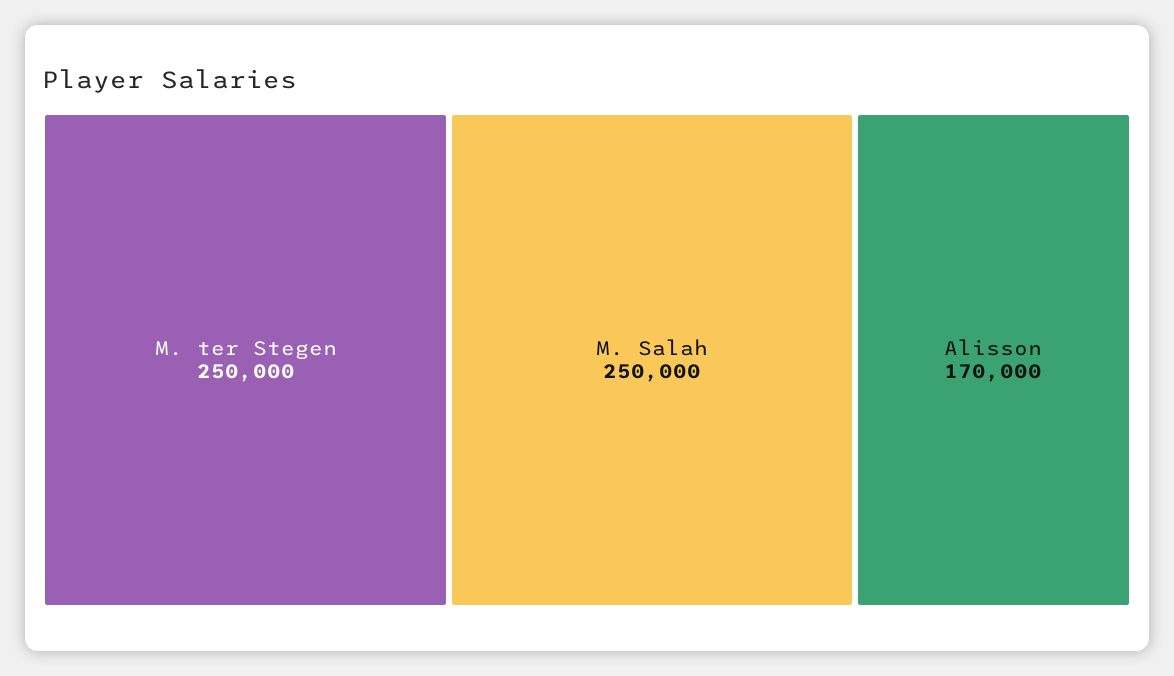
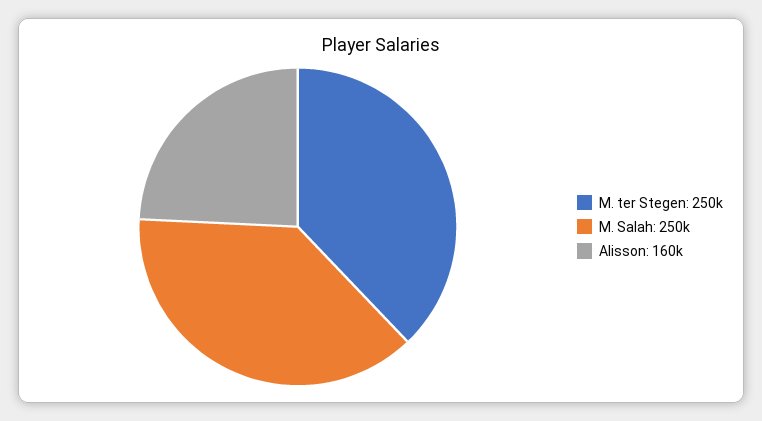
  {
    "M. ter Stegen": 250000,
    "M. Salah": 250000,
-   "Alisson": 170000
+   "Alisson": 160000
  }

